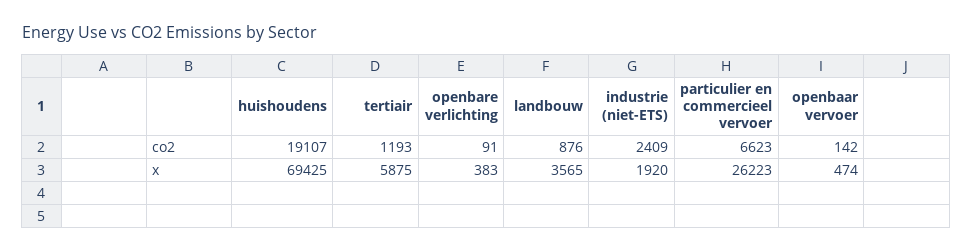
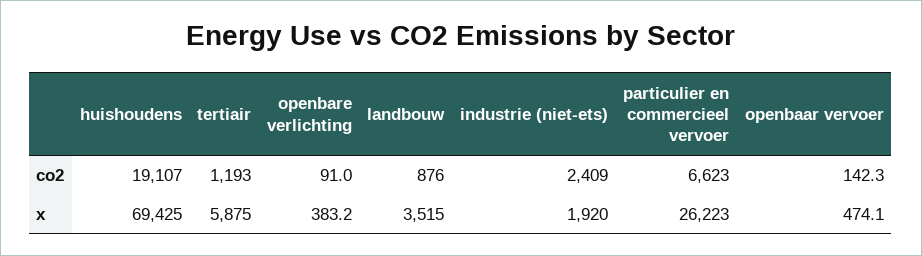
  {
    "huishoudens": {
      "co2": 19107,
      "x": 69425
    },
    "tertiair": {
      "co2": 1193,
      "x": 5875
    },
    "openbare verlichting": {
      "co2": 91,
      "x": 383.2
    },
    "landbouw": {
      "co2": 876,
-     "x": 3565
+     "x": 3515
    },
    "industrie (niet-ETS)": {
      "co2": 2409,
      "x": 1920
    },
    "particulier en commercieel vervoer": {
      "co2": 6623,
      "x": 26223
    },
    "openbaar vervoer": {
      "co2": 142.3,
      "x": 474.1
    }
  }

